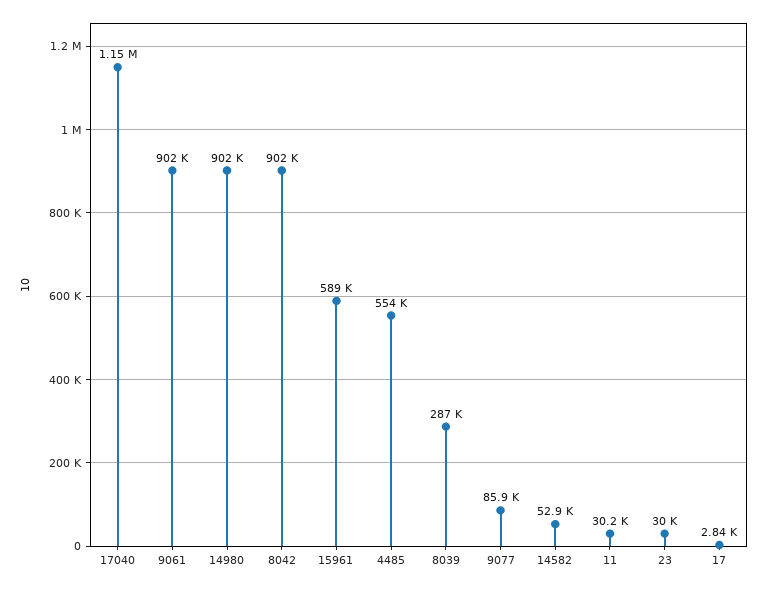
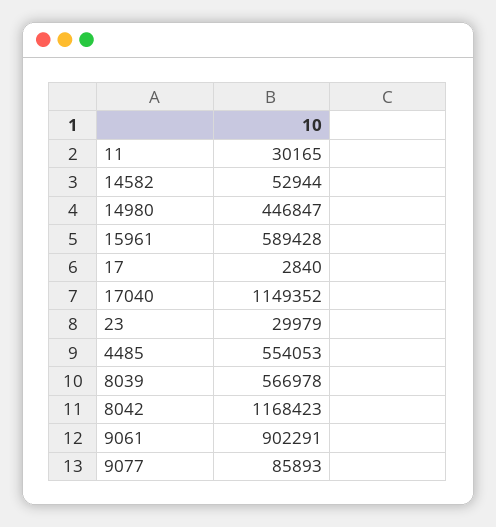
  {
    "17040": 1149352,
    "9061": 902291,
-   "14980": 902000,
+   "14980": 446847,
-   "8042": 902000,
+   "8042": 1168423,
    "15961": 589428,
    "4485": 554053,
-   "8039": 287000,
+   "8039": 566978,
    "9077": 85893,
    "14582": 52944,
    "11": 30165,
    "23": 29979,
    "17": 2840
  }

